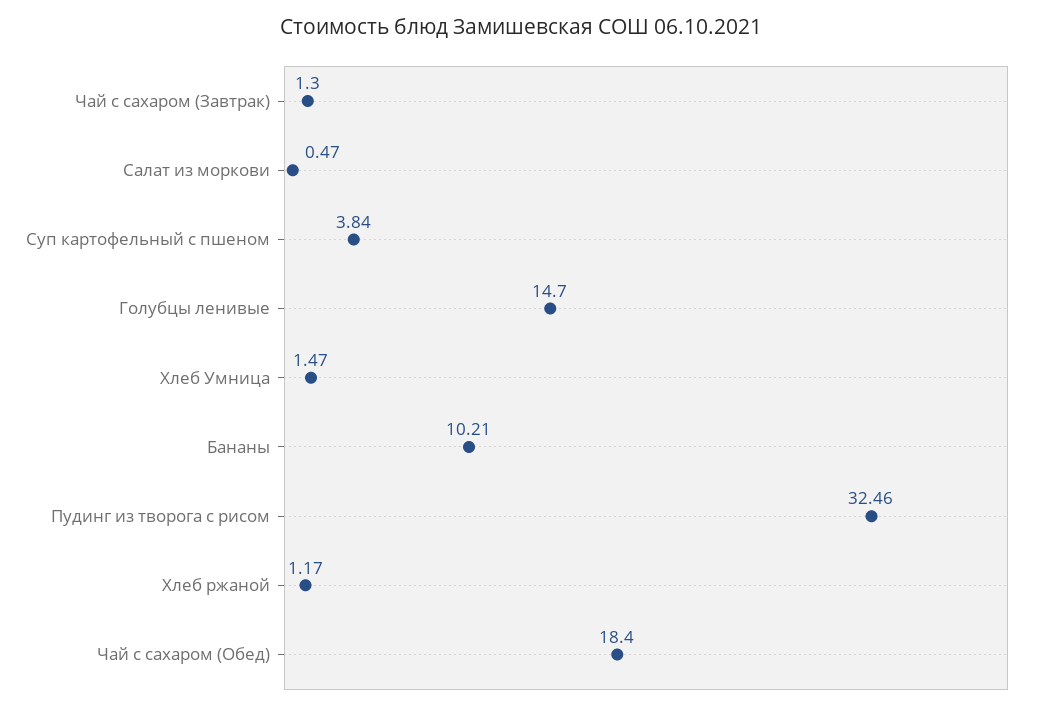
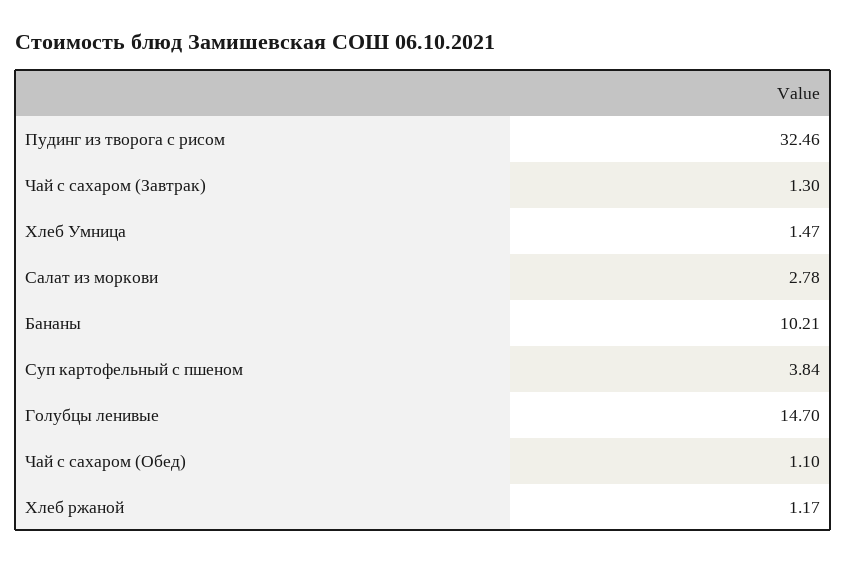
  {
    "Чай с сахаром (Завтрак)": 1.3,
-   "Салат из моркови": 0.47,
+   "Салат из моркови": 2.78,
    "Суп картофельный с пшеном": 3.84,
    "Голубцы ленивые": 14.7,
    "Хлеб Умница": 1.47,
    "Бананы": 10.21,
    "Пудинг из творога с рисом": 32.46,
    "Хлеб ржаной": 1.17,
-   "Чай с сахаром (Обед)": 18.4
+   "Чай с сахаром (Обед)": 1.1
  }

